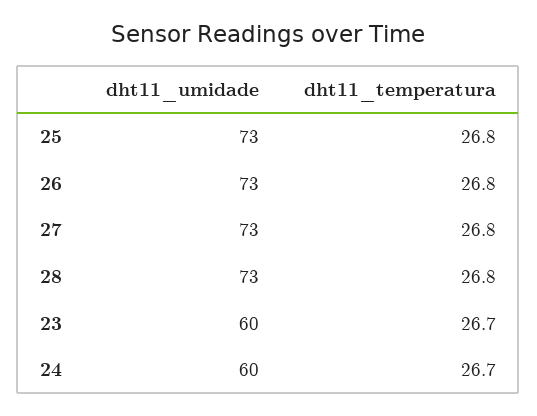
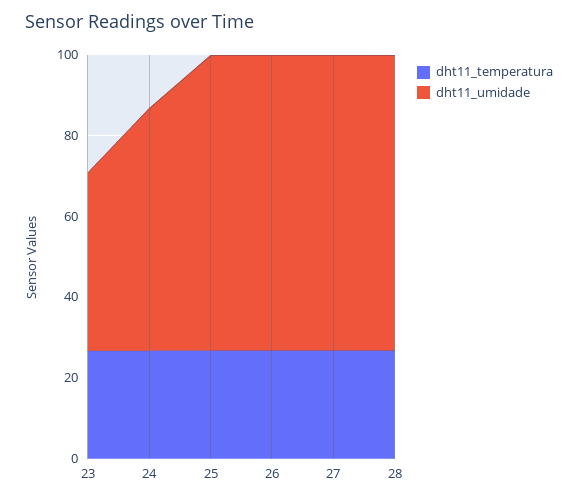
  {
    "dht11_umidade": {
      "25": 73,
      "26": 73,
      "27": 73,
      "28": 73,
-     "23": 60,
+     "23": 45,
      "24": 60
    },
    "dht11_temperatura": {
      "25": 26.8,
      "26": 26.8,
      "27": 26.8,
      "28": 26.8,
      "23": 26.7,
      "24": 26.7
    }
  }

